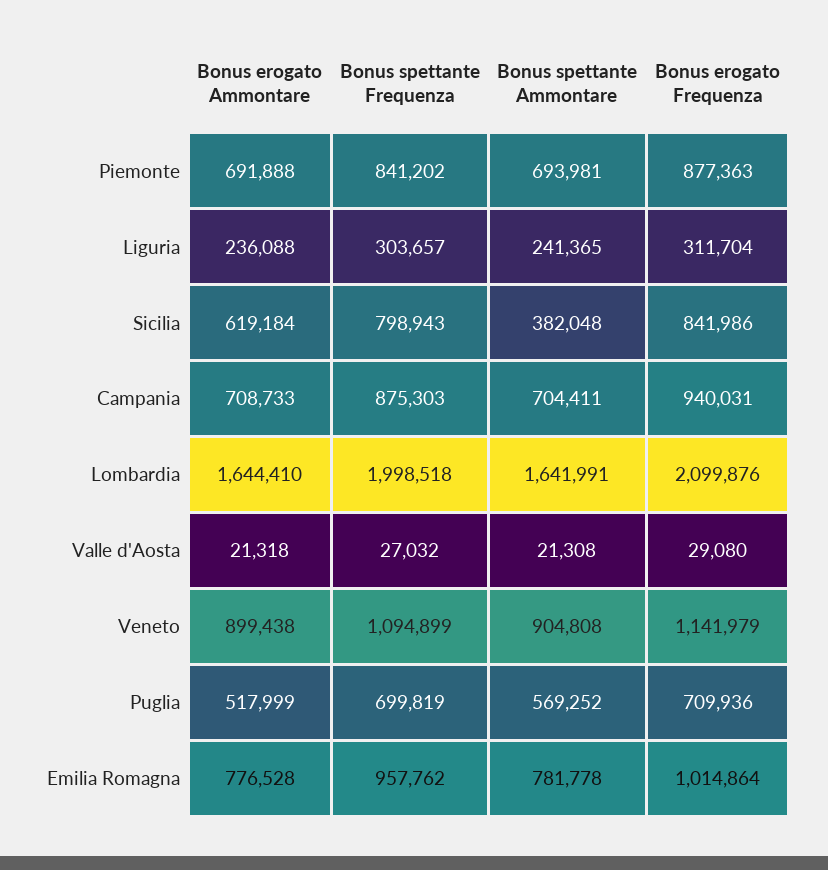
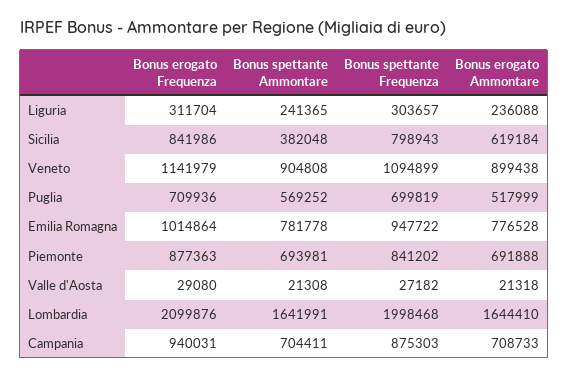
  {
    "Bonus erogato Ammontare": {
      "Piemonte": 691888,
      "Liguria": 236088,
      "Sicilia": 619184,
      "Campania": 708733,
      "Lombardia": 1644410,
      "Valle d'Aosta": 21318,
      "Veneto": 899438,
      "Puglia": 517999,
      "Emilia Romagna": 776528
    },
    "Bonus spettante Frequenza": {
      "Piemonte": 841202,
      "Liguria": 303657,
      "Sicilia": 798943,
      "Campania": 875303,
-     "Lombardia": 1998518,
+     "Lombardia": 1998468,
-     "Valle d'Aosta": 27032,
+     "Valle d'Aosta": 27182,
      "Veneto": 1094899,
      "Puglia": 699819,
-     "Emilia Romagna": 957762
+     "Emilia Romagna": 947722
    },
    "Bonus spettante Ammontare": {
      "Piemonte": 693981,
      "Liguria": 241365,
      "Sicilia": 382048,
      "Campania": 704411,
      "Lombardia": 1641991,
      "Valle d'Aosta": 21308,
      "Veneto": 904808,
      "Puglia": 569252,
      "Emilia Romagna": 781778
    },
    "Bonus erogato Frequenza": {
      "Piemonte": 877363,
      "Liguria": 311704,
      "Sicilia": 841986,
      "Campania": 940031,
      "Lombardia": 2099876,
      "Valle d'Aosta": 29080,
      "Veneto": 1141979,
      "Puglia": 709936,
      "Emilia Romagna": 1014864
    }
  }

